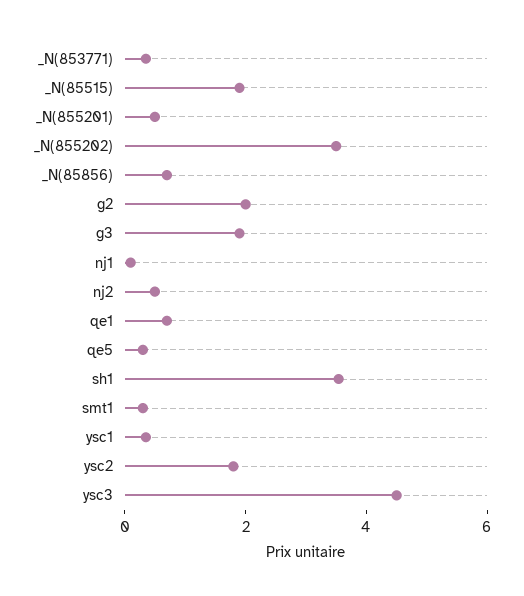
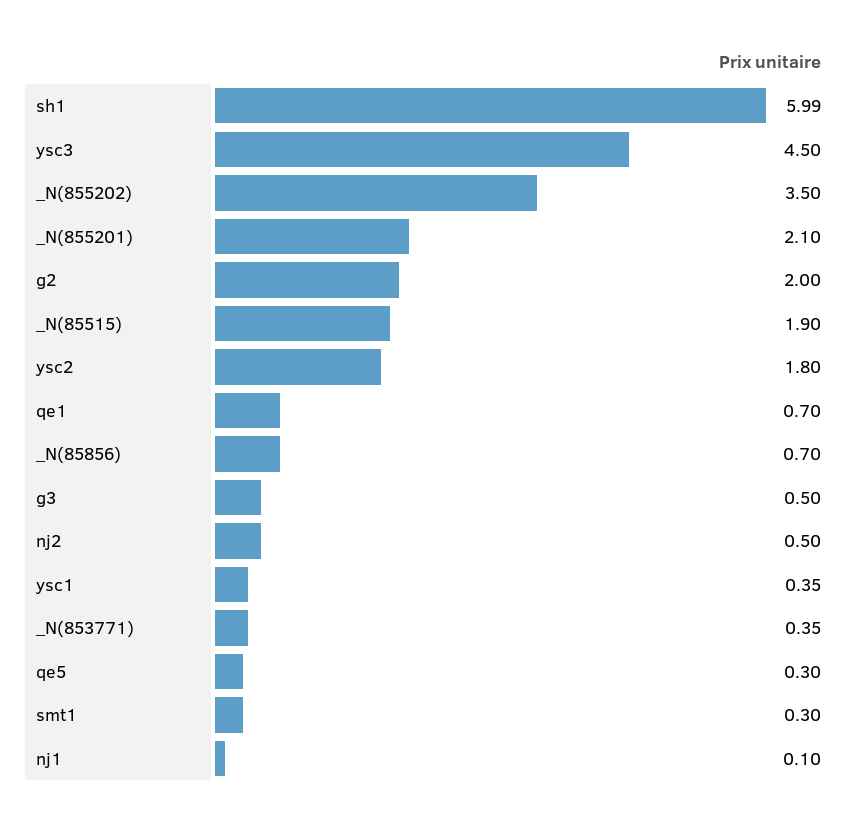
  {
    "_N(853771)": 0.35,
    "_N(85515)": 1.9,
-   "_N(855201)": 0.5,
+   "_N(855201)": 2.1,
    "_N(855202)": 3.5,
    "_N(85856)": 0.7,
    "g2": 2,
-   "g3": 2,
+   "g3": 0.5,
    "nj1": 0.1,
    "nj2": 0.5,
    "qe1": 0.7,
    "qe5": 0.3,
-   "sh1": 3.5,
+   "sh1": 5.99,
    "smt1": 0.3,
    "ysc1": 0.35,
    "ysc2": 1.8,
    "ysc3": 4.5
  }

